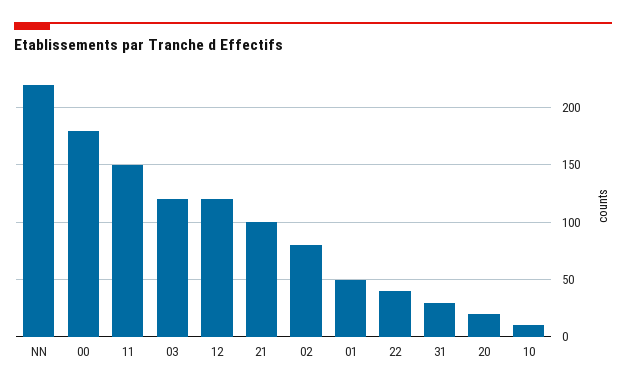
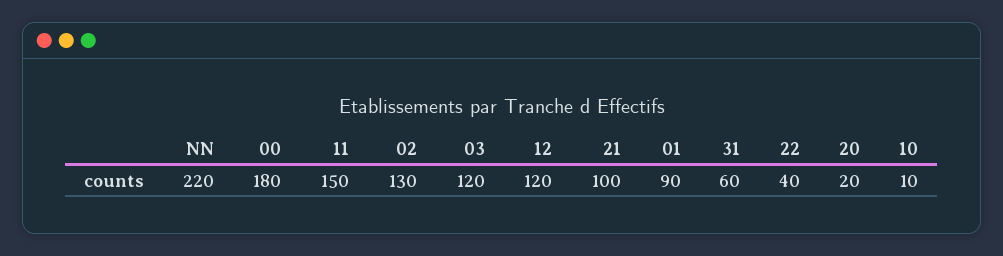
  {
    "NN": 220,
    "00": 180,
    "11": 150,
    "03": 120,
    "12": 120,
    "21": 100,
-   "02": 80,
+   "02": 130,
-   "01": 50,
+   "01": 90,
    "22": 40,
-   "31": 30,
+   "31": 60,
    "20": 20,
    "10": 10
  }

